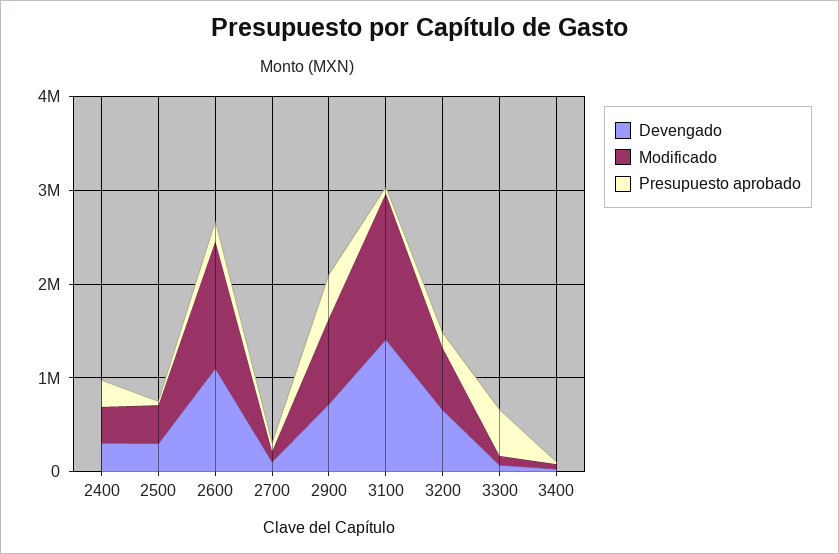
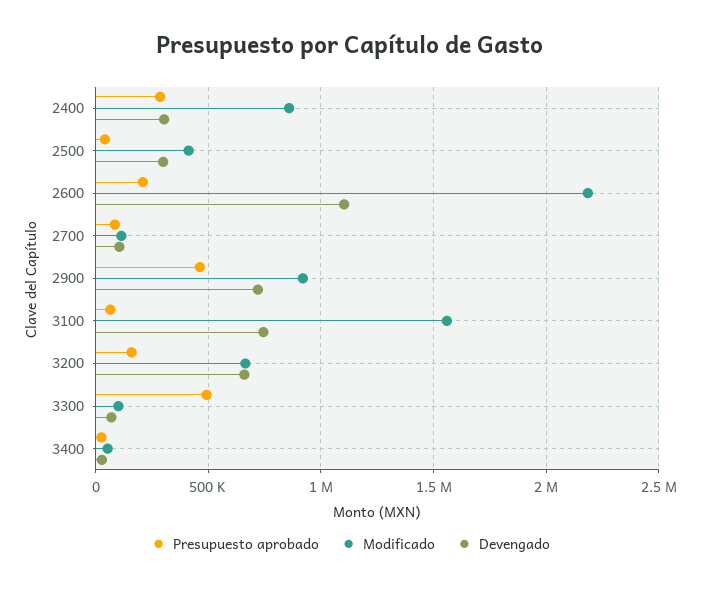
  {
    "Devengado": {
      "2400": 300000,
      "2500": 300000,
      "2600": 1100000,
      "2700": 100000,
      "2900": 700000,
-     "3100": 1400000,
+     "3100": 750000,
      "3200": 650000,
      "3300": 50000,
      "3400": 50000
    },
    "Modificado": {
-     "2400": 400000,
+     "2400": 850000,
      "2500": 400000,
-     "2600": 1400000,
+     "2600": 2200000,
      "2700": 100000,
      "2900": 900000,
      "3100": 1550000,
      "3200": 650000,
      "3300": 100000,
      "3400": 50000
    },
    "Presupuesto aprobado": {
      "2400": 300000,
      "2500": 50000,
      "2600": 200000,
      "2700": 100000,
      "2900": 450000,
      "3100": 50000,
      "3200": 150000,
      "3300": 500000,
      "3400": 50000
    }
  }

